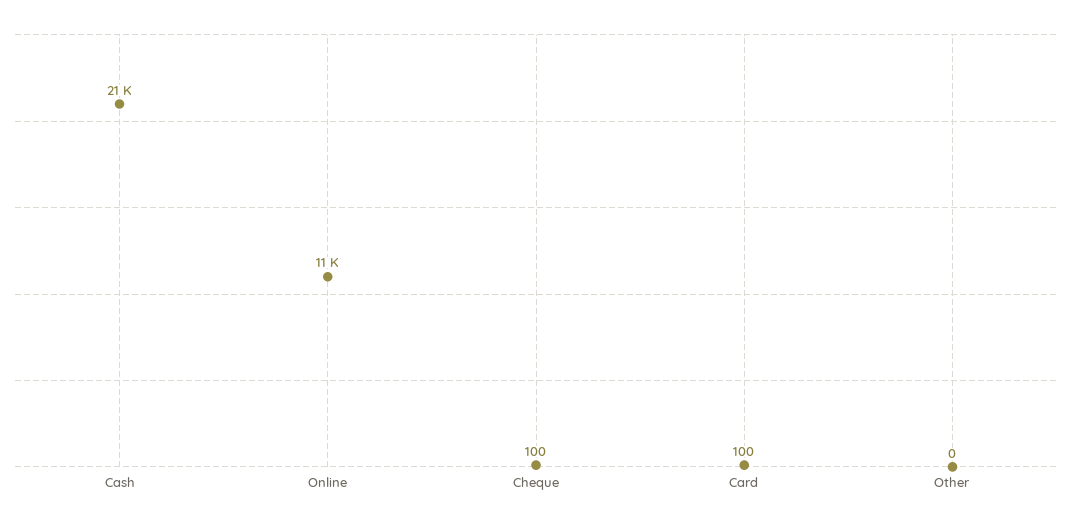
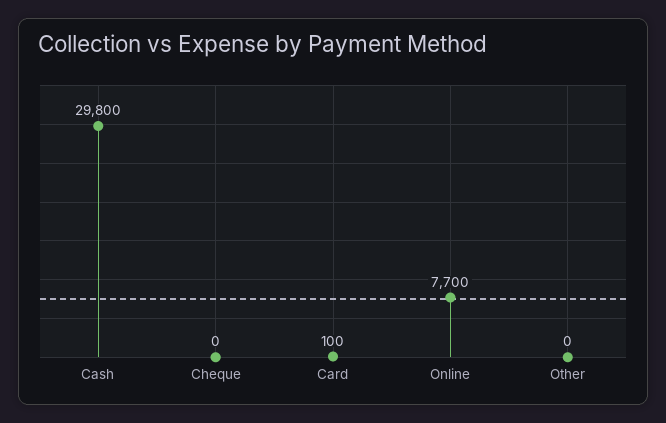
  {
-   "Cash": 21000,
+   "Cash": 29800,
-   "Online": 11000,
+   "Online": 7700,
-   "Cheque": 100,
+   "Cheque": 0,
    "Card": 100,
    "Other": 0
  }

